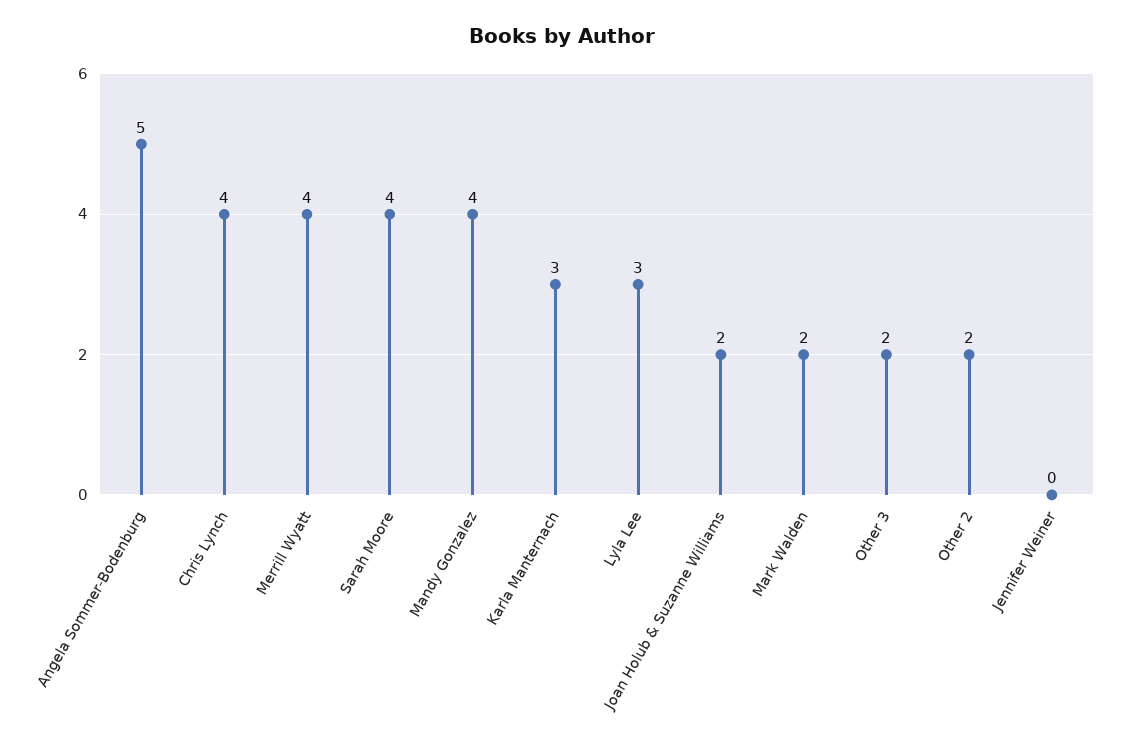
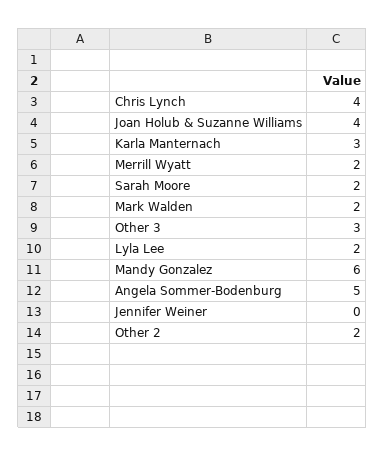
  {
    "Angela Sommer-Bodenburg": 5,
    "Chris Lynch": 4,
-   "Merrill Wyatt": 4,
+   "Merrill Wyatt": 2,
-   "Sarah Moore": 4,
+   "Sarah Moore": 2,
-   "Mandy Gonzalez": 4,
+   "Mandy Gonzalez": 6,
    "Karla Manternach": 3,
-   "Lyla Lee": 3,
+   "Lyla Lee": 2,
-   "Joan Holub & Suzanne Williams": 2,
+   "Joan Holub & Suzanne Williams": 4,
    "Mark Walden": 2,
-   "Other 3": 2,
+   "Other 3": 3,
    "Other 2": 2,
    "Jennifer Weiner": 0
  }

